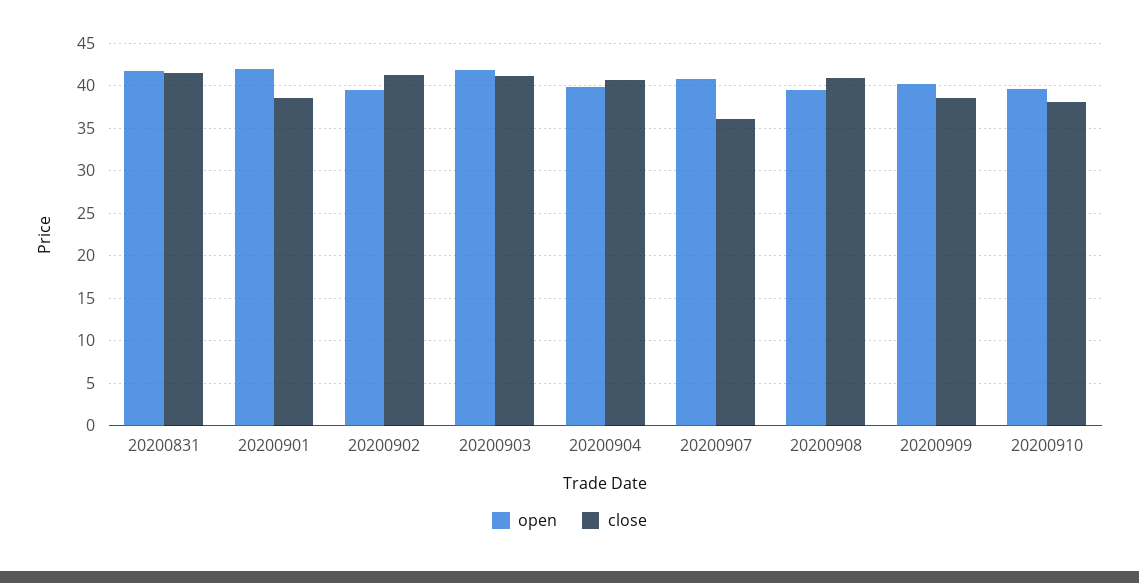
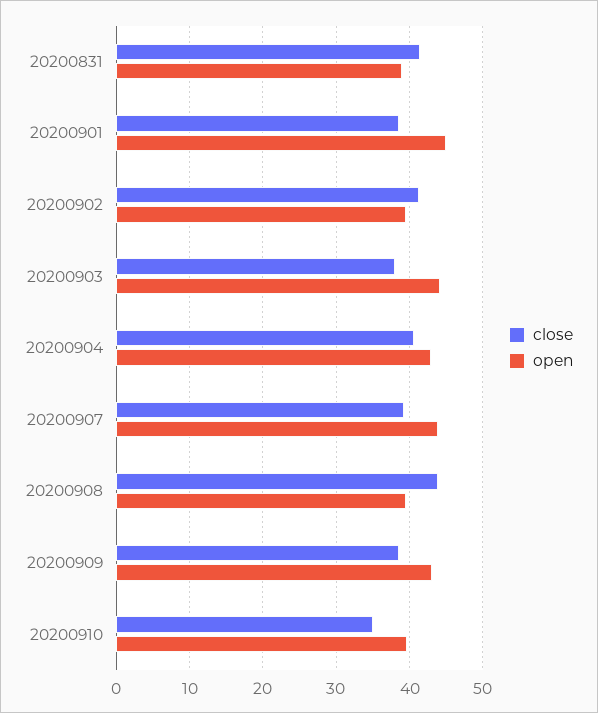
  {
    "open": {
-     "20200831": 42,
+     "20200831": 39,
-     "20200901": 42,
+     "20200901": 45,
      "20200902": 39,
-     "20200903": 42,
+     "20200903": 44,
-     "20200904": 40,
+     "20200904": 43,
-     "20200907": 41,
+     "20200907": 44,
      "20200908": 39,
-     "20200909": 40,
+     "20200909": 43,
      "20200910": 40
    },
    "close": {
      "20200831": 41,
      "20200901": 39,
      "20200902": 41,
-     "20200903": 41,
+     "20200903": 38,
      "20200904": 41,
-     "20200907": 36,
+     "20200907": 39,
-     "20200908": 41,
+     "20200908": 44,
      "20200909": 39,
-     "20200910": 38
+     "20200910": 35
    }
  }

